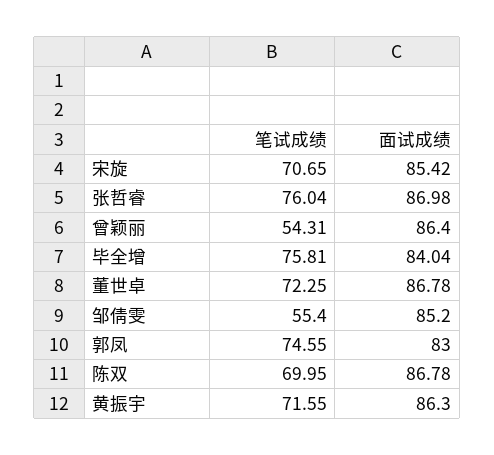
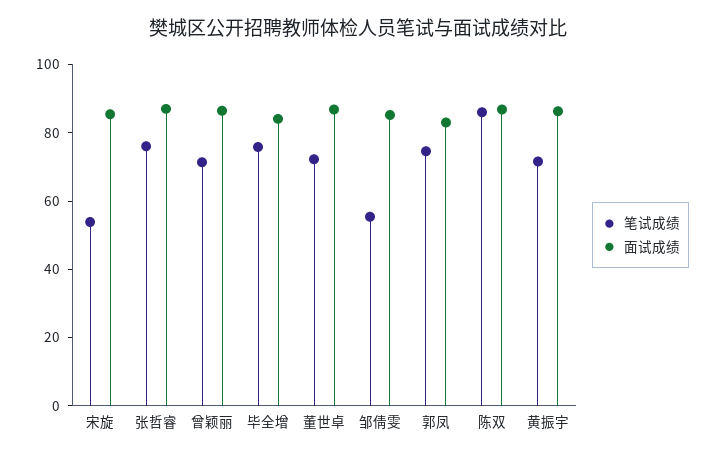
  {
    "笔试成绩": {
-     "宋旋": 70.65,
+     "宋旋": 55,
      "张哲睿": 76.04,
-     "曾颖丽": 54.31,
+     "曾颖丽": 70,
      "毕全增": 75.81,
      "董世卓": 72.25,
      "邹倩雯": 55.4,
      "郭凤": 74.55,
-     "陈双": 69.95,
+     "陈双": 85,
      "黄振宇": 71.55
    },
    "面试成绩": {
      "宋旋": 85.42,
      "张哲睿": 86.98,
      "曾颖丽": 86.4,
      "毕全增": 84.04,
      "董世卓": 86.78,
      "邹倩雯": 85.2,
      "郭凤": 83,
      "陈双": 86.78,
      "黄振宇": 86.3
    }
  }

